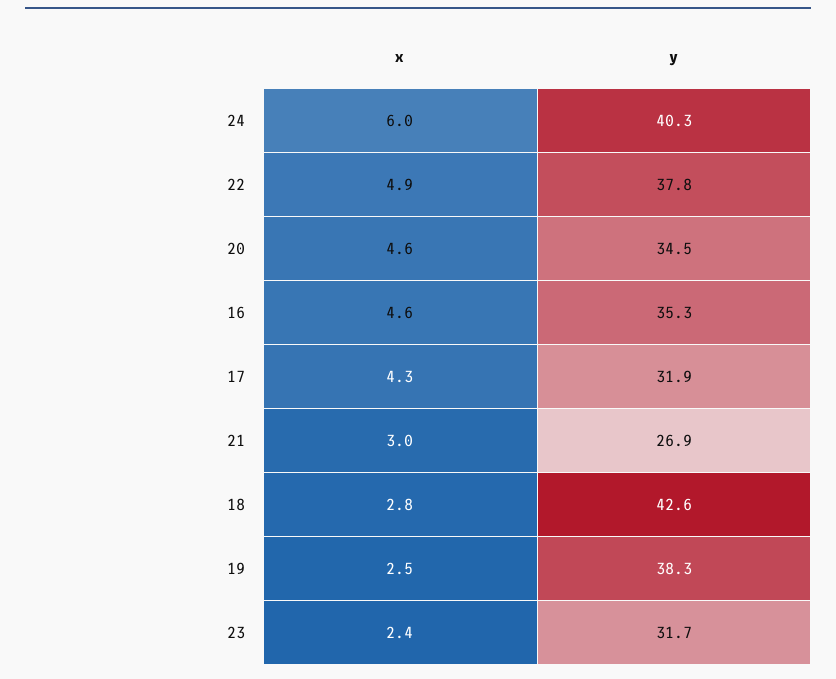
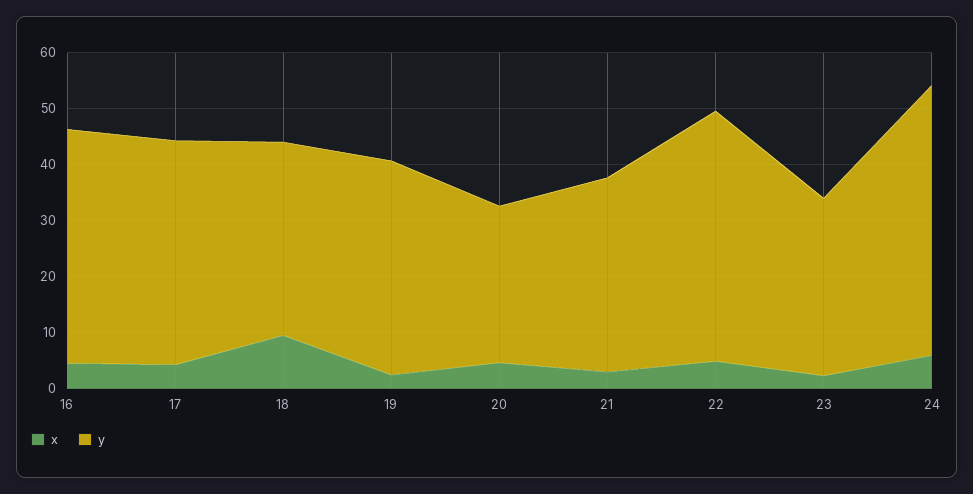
  {
    "x": {
      "24": 6,
      "22": 4.9,
      "20": 4.6,
      "16": 4.6,
      "17": 4.3,
      "21": 3,
-     "18": 2.8,
+     "18": 10,
      "19": 2.5,
      "23": 2.4
    },
    "y": {
-     "24": 40.3,
+     "24": 48,
-     "22": 37.8,
+     "22": 44,
-     "20": 34.5,
+     "20": 28,
-     "16": 35.3,
+     "16": 42,
-     "17": 31.9,
+     "17": 40,
-     "21": 26.9,
+     "21": 34,
-     "18": 42.6,
+     "18": 34,
      "19": 38.3,
      "23": 31.7
    }
  }

